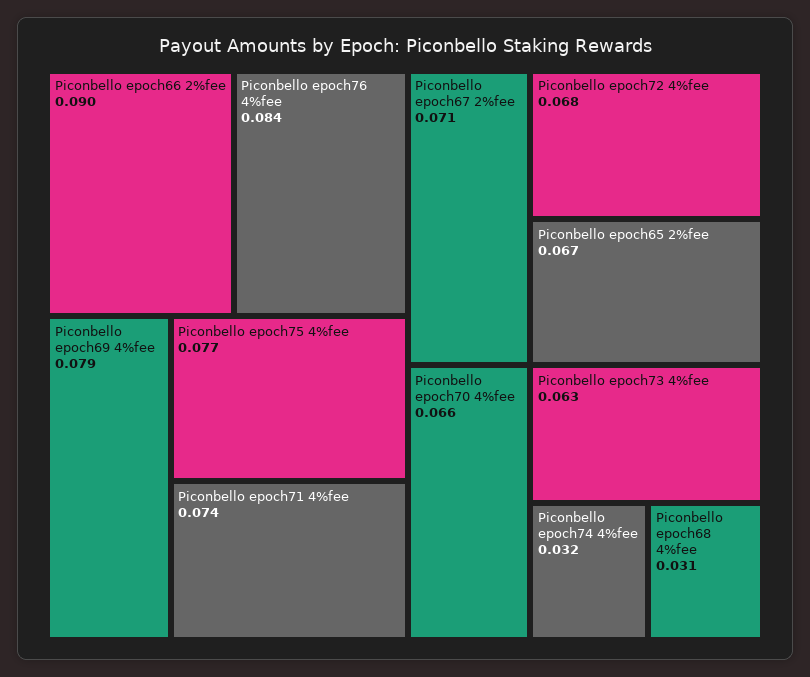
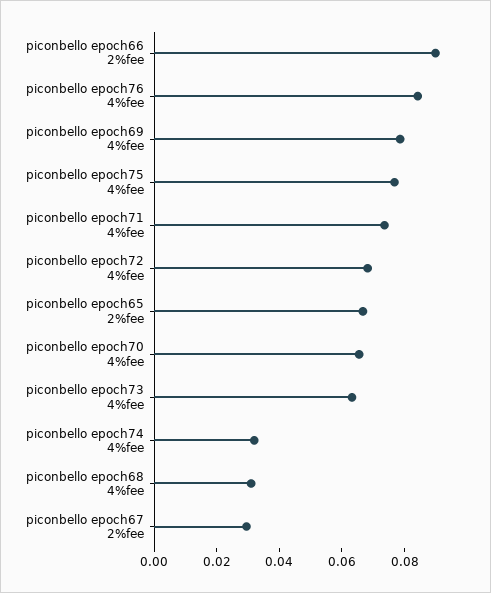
  {
    "Piconbello epoch66 2%fee": 0.09,
    "Piconbello epoch76 4%fee": 0.084,
    "Piconbello epoch69 4%fee": 0.079,
    "Piconbello epoch75 4%fee": 0.077,
    "Piconbello epoch71 4%fee": 0.074,
-   "Piconbello epoch67 2%fee": 0.071,
+   "Piconbello epoch67 2%fee": 0.03,
    "Piconbello epoch72 4%fee": 0.068,
    "Piconbello epoch65 2%fee": 0.067,
    "Piconbello epoch70 4%fee": 0.066,
    "Piconbello epoch73 4%fee": 0.063,
    "Piconbello epoch74 4%fee": 0.032,
    "Piconbello epoch68 4%fee": 0.031
  }

